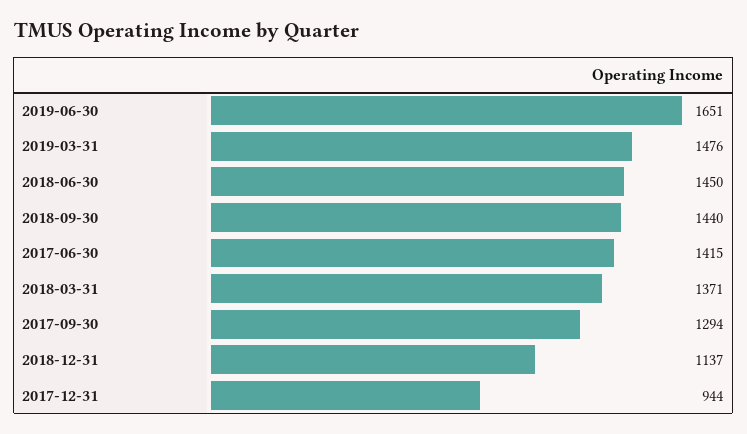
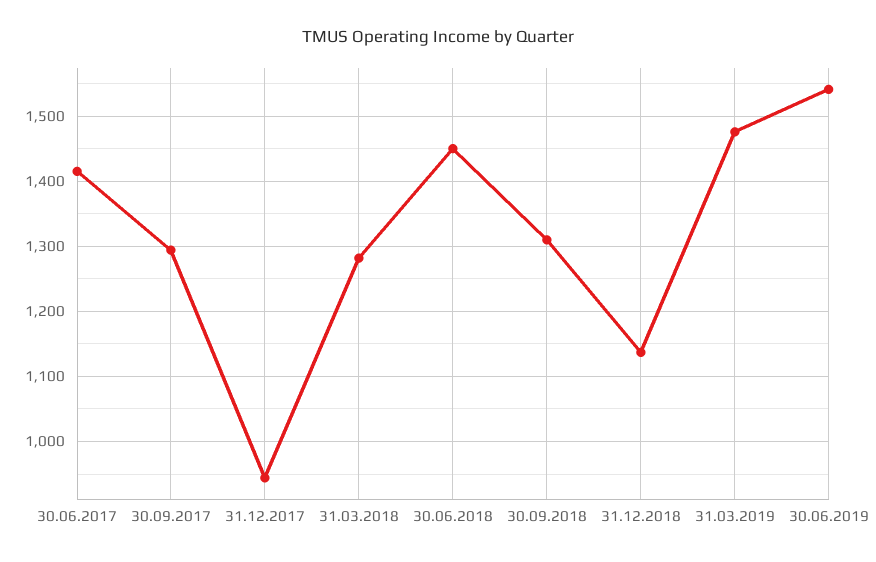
  {
-   "2019-06-30": 1651,
+   "2019-06-30": 1540,
    "2019-03-31": 1476,
    "2018-06-30": 1450,
-   "2018-09-30": 1440,
+   "2018-09-30": 1310,
    "2017-06-30": 1415,
-   "2018-03-31": 1371,
+   "2018-03-31": 1280,
    "2017-09-30": 1294,
    "2018-12-31": 1137,
    "2017-12-31": 944
  }

